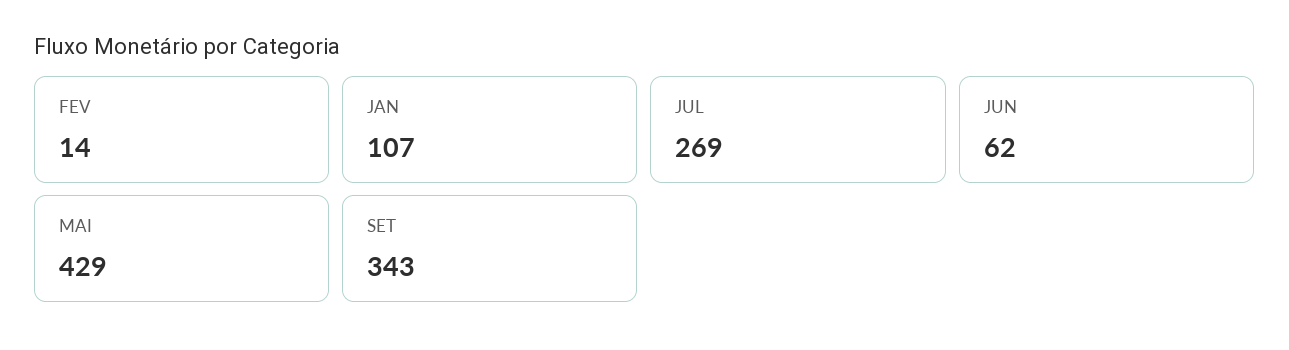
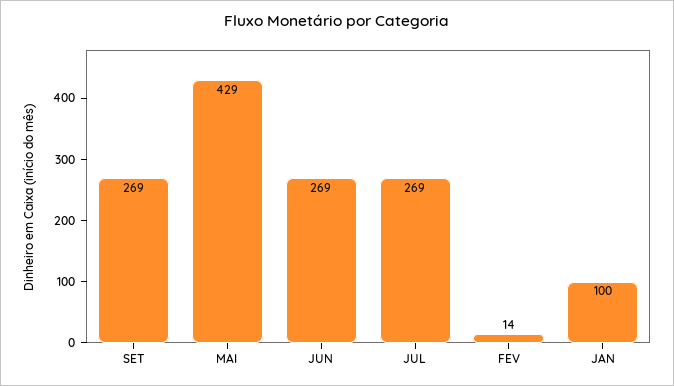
  {
    "FEV": 14,
-   "JAN": 107,
+   "JAN": 100,
    "JUL": 269,
-   "JUN": 62,
+   "JUN": 269,
    "MAI": 429,
-   "SET": 343
+   "SET": 269
  }

